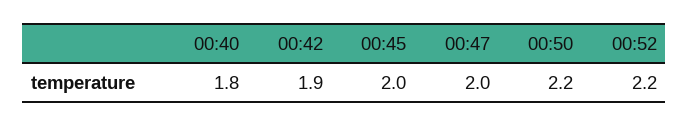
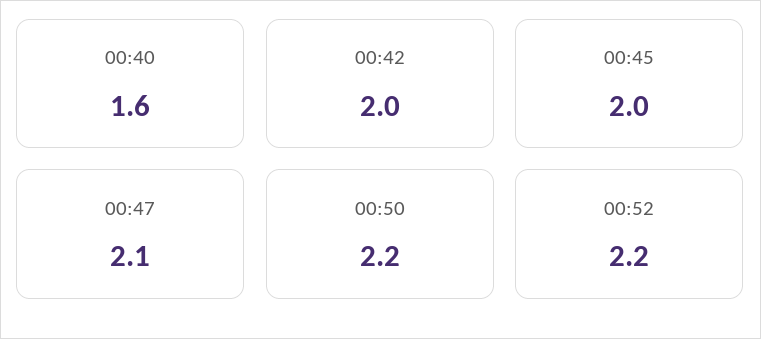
  {
-   "00:40": 1.8,
+   "00:40": 1.6,
-   "00:42": 1.9,
+   "00:42": 2,
    "00:45": 2,
-   "00:47": 2,
+   "00:47": 2.1,
    "00:50": 2.2,
    "00:52": 2.2
  }

